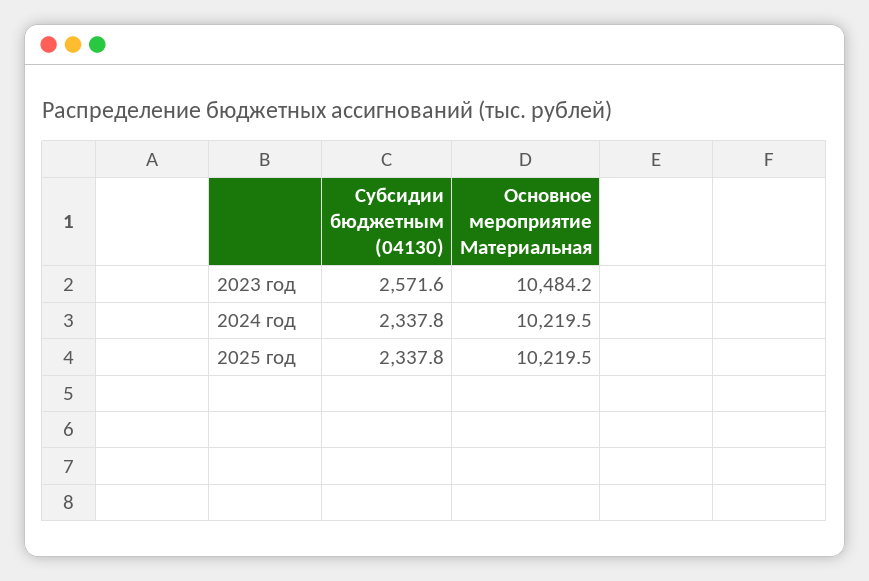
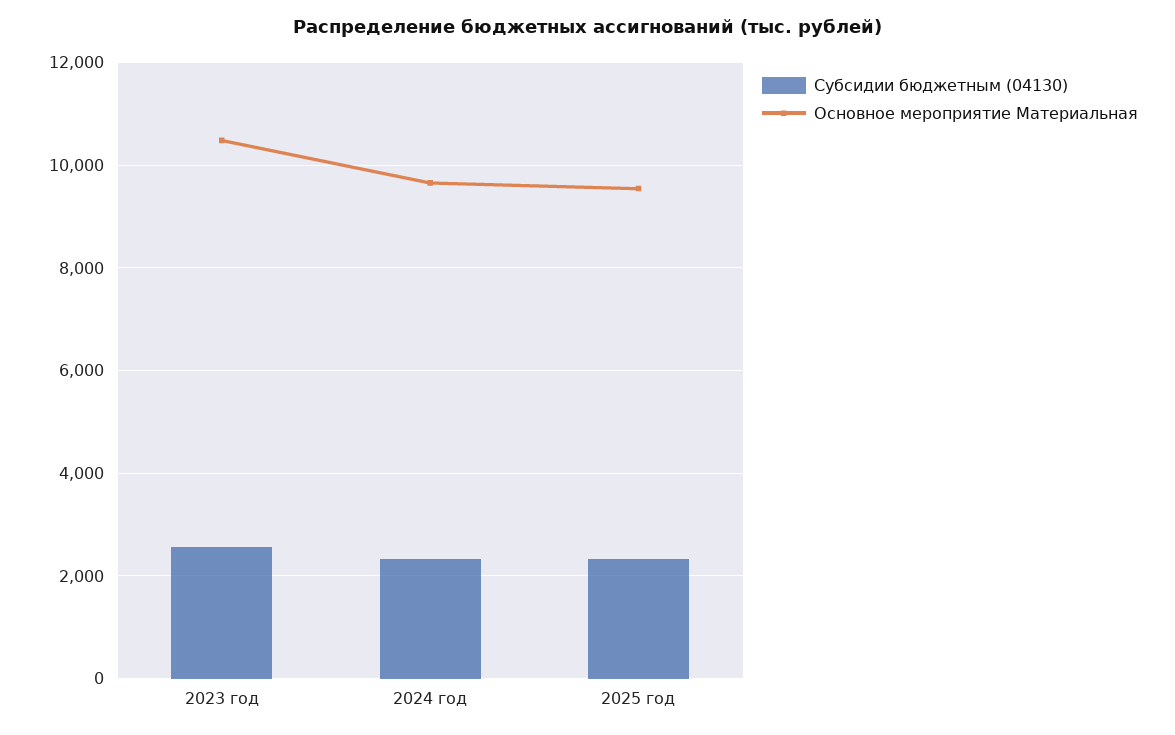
  {
    "Субсидии бюджетным (04130)": {
      "2023 год": 2571.6,
      "2024 год": 2337.8,
      "2025 год": 2337.8
    },
    "Основное мероприятие Материальная": {
      "2023 год": 10484.2,
-     "2024 год": 10219.5,
+     "2024 год": 9600,
-     "2025 год": 10219.5
+     "2025 год": 9600
    }
  }

